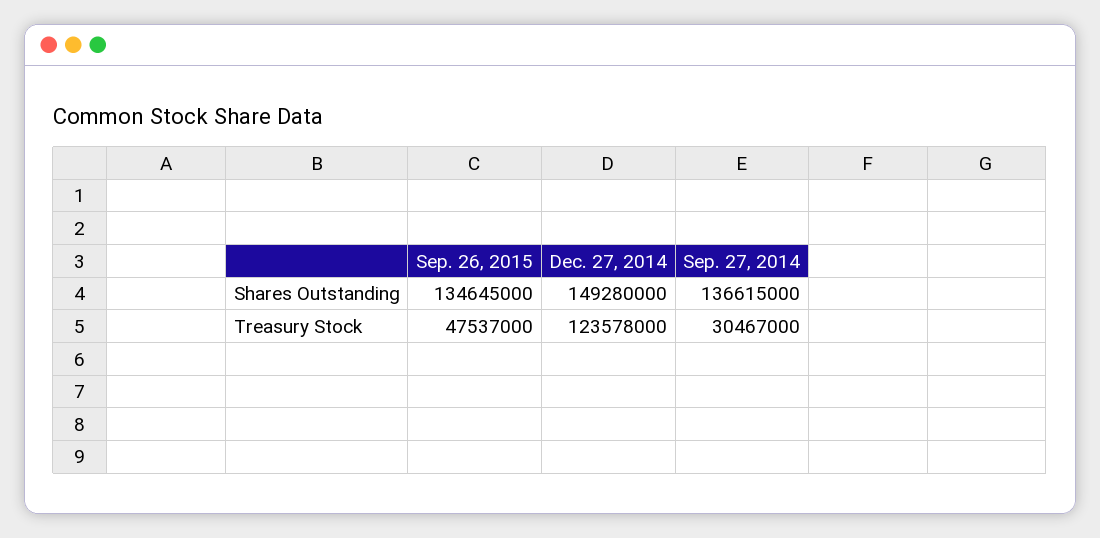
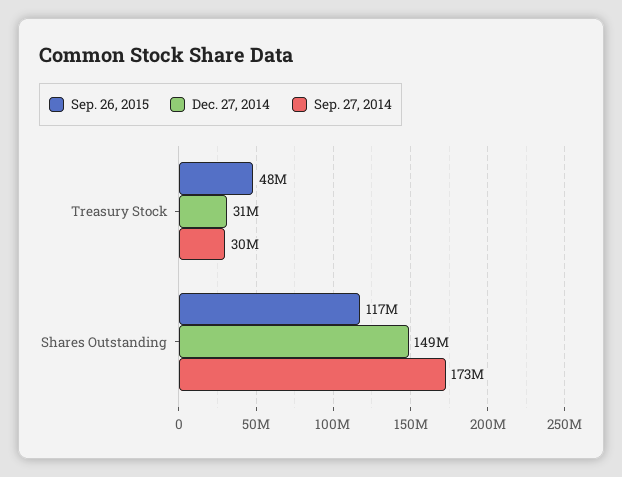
  {
    "Sep. 26, 2015": {
-     "Shares Outstanding": 134645000,
+     "Shares Outstanding": 117000000,
      "Treasury Stock": 47537000
    },
    "Dec. 27, 2014": {
      "Shares Outstanding": 149280000,
-     "Treasury Stock": 123578000
+     "Treasury Stock": 31000000
    },
    "Sep. 27, 2014": {
-     "Shares Outstanding": 136615000,
+     "Shares Outstanding": 173000000,
      "Treasury Stock": 30467000
    }
  }

